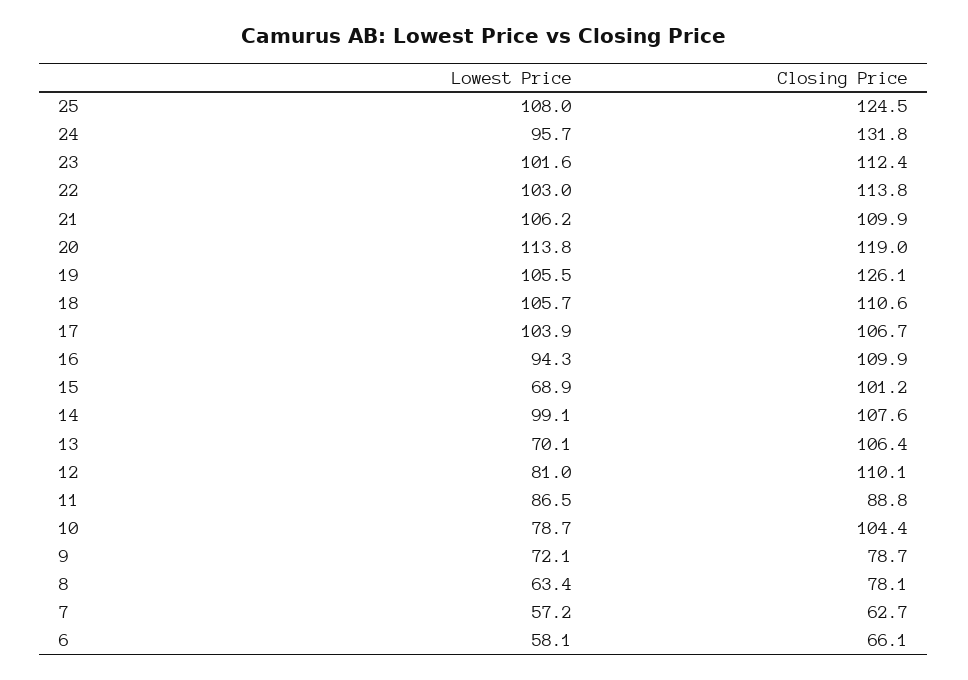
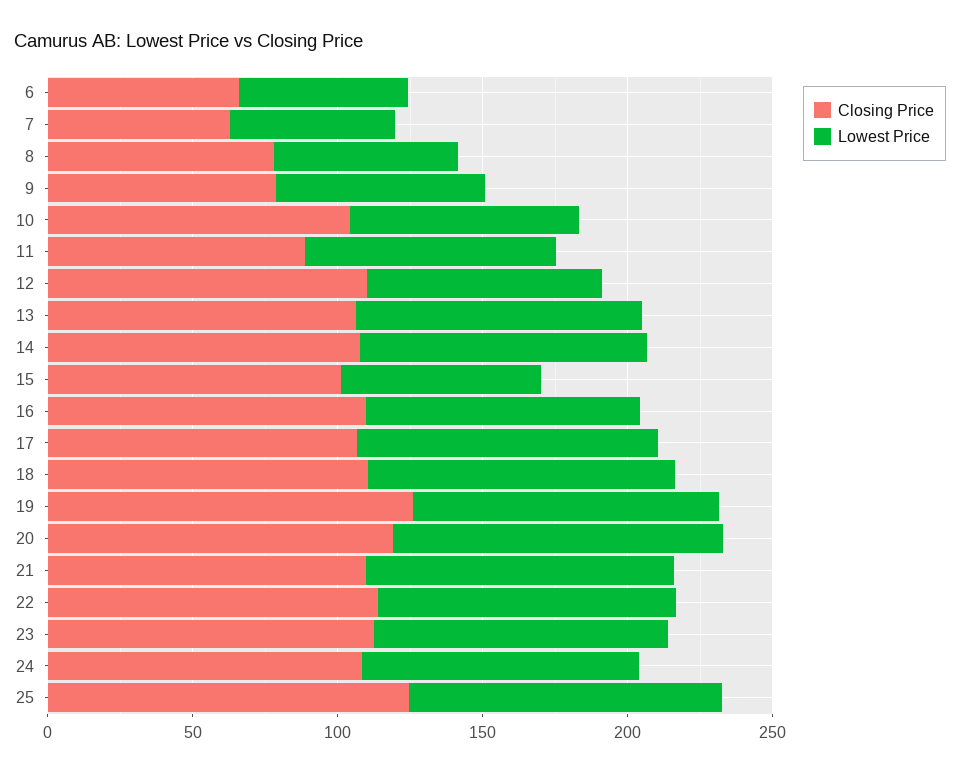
  {
    "Lowest Price": {
      "25": 108,
      "24": 95.7,
      "23": 101.6,
      "22": 103,
      "21": 106.2,
      "20": 113.8,
      "19": 105.5,
      "18": 105.7,
      "17": 103.9,
      "16": 94.3,
      "15": 68.9,
      "14": 99.1,
-     "13": 70.1,
+     "13": 100,
      "12": 81,
      "11": 86.5,
      "10": 78.7,
      "9": 72.1,
      "8": 63.4,
      "7": 57.2,
      "6": 58.1
    },
    "Closing Price": {
      "25": 124.5,
-     "24": 131.8,
+     "24": 110,
      "23": 112.4,
      "22": 113.8,
      "21": 109.9,
      "20": 119,
      "19": 126.1,
      "18": 110.6,
      "17": 106.7,
      "16": 109.9,
      "15": 101.2,
      "14": 107.6,
      "13": 106.4,
      "12": 110.1,
      "11": 88.8,
      "10": 104.4,
      "9": 78.7,
      "8": 78.1,
      "7": 62.7,
      "6": 66.1
    }
  }

